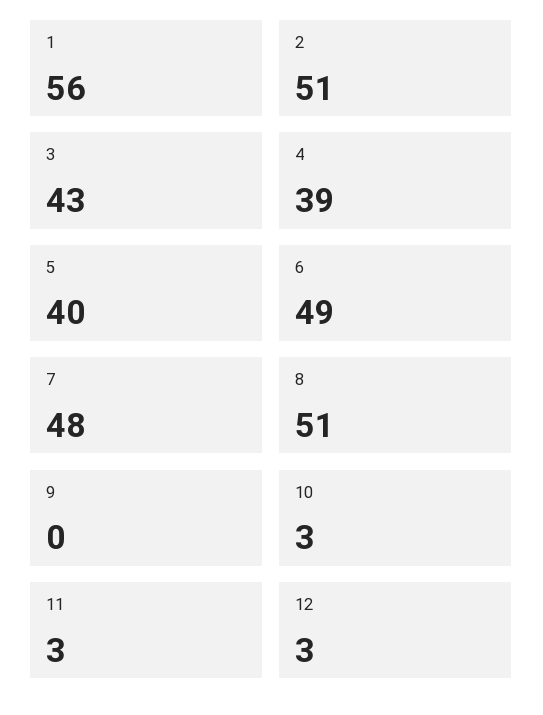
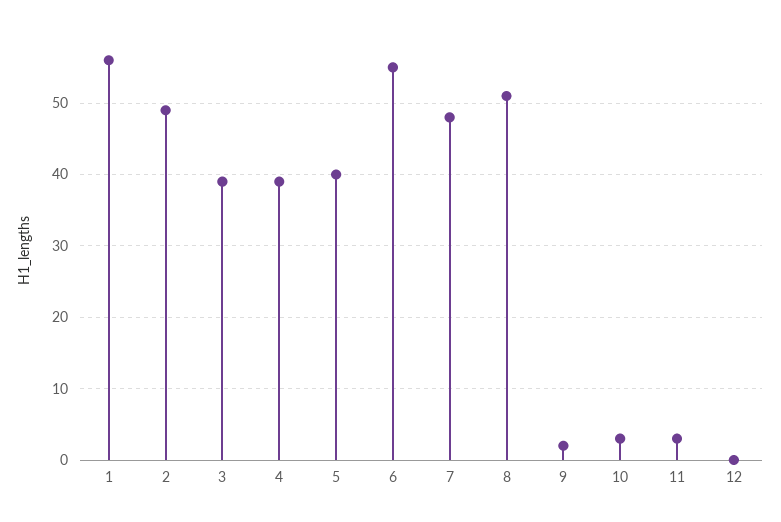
  {
    "1": 56,
-   "2": 51,
+   "2": 49,
-   "3": 43,
+   "3": 39,
    "4": 39,
    "5": 40,
-   "6": 49,
+   "6": 55,
    "7": 48,
    "8": 51,
-   "9": 0,
+   "9": 2,
    "10": 3,
    "11": 3,
-   "12": 3
+   "12": 0
  }

